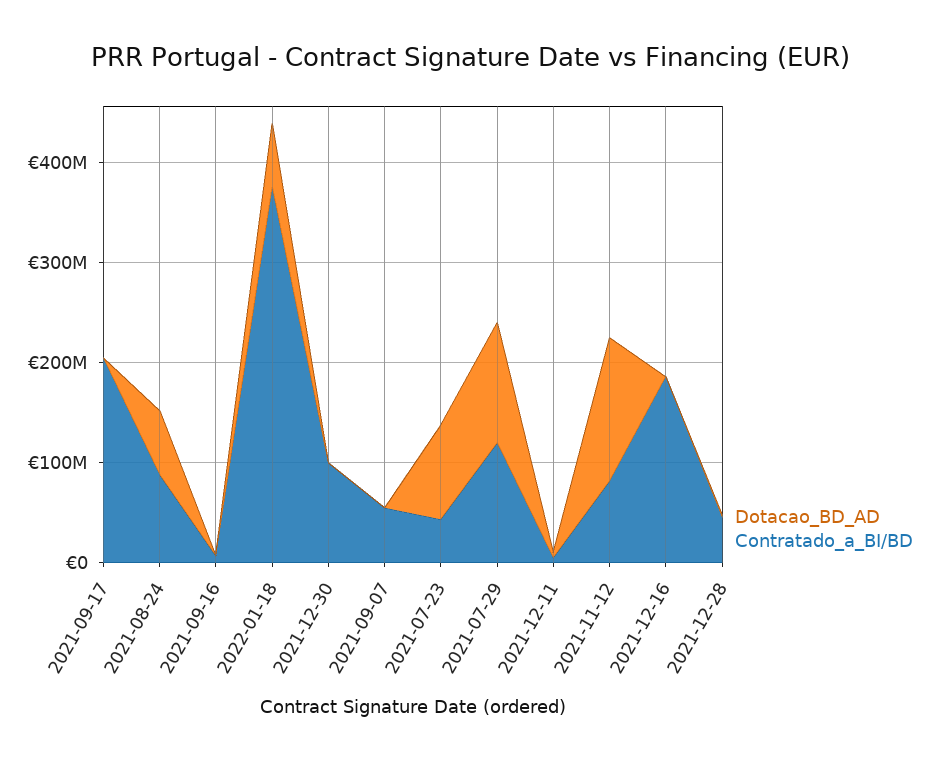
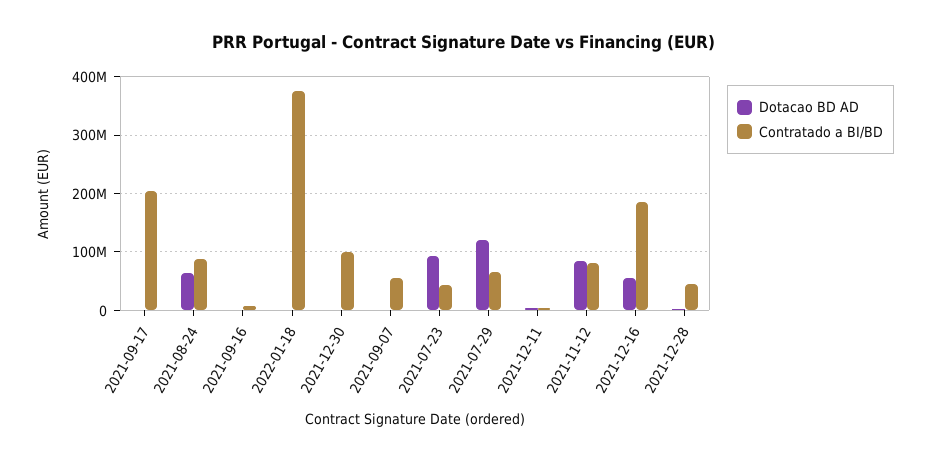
  {
    "Dotacao_BD_AD": {
      "2021-09-17": 0,
      "2021-08-24": 60000000,
      "2021-09-16": 0,
-     "2022-01-18": 60000000,
+     "2022-01-18": 0,
      "2021-12-30": 0,
      "2021-09-07": 0,
      "2021-07-23": 100000000,
      "2021-07-29": 120000000,
      "2021-12-11": 0,
-     "2021-11-12": 140000000,
+     "2021-11-12": 80000000,
-     "2021-12-16": 0,
+     "2021-12-16": 60000000,
      "2021-12-28": 0
    },
    "Contratado_a_BI/BD": {
      "2021-09-17": 200000000,
      "2021-08-24": 80000000,
      "2021-09-16": 0,
      "2022-01-18": 380000000,
      "2021-12-30": 100000000,
      "2021-09-07": 60000000,
      "2021-07-23": 40000000,
-     "2021-07-29": 120000000,
+     "2021-07-29": 60000000,
      "2021-12-11": 0,
      "2021-11-12": 80000000,
      "2021-12-16": 180000000,
      "2021-12-28": 40000000
    }
  }

